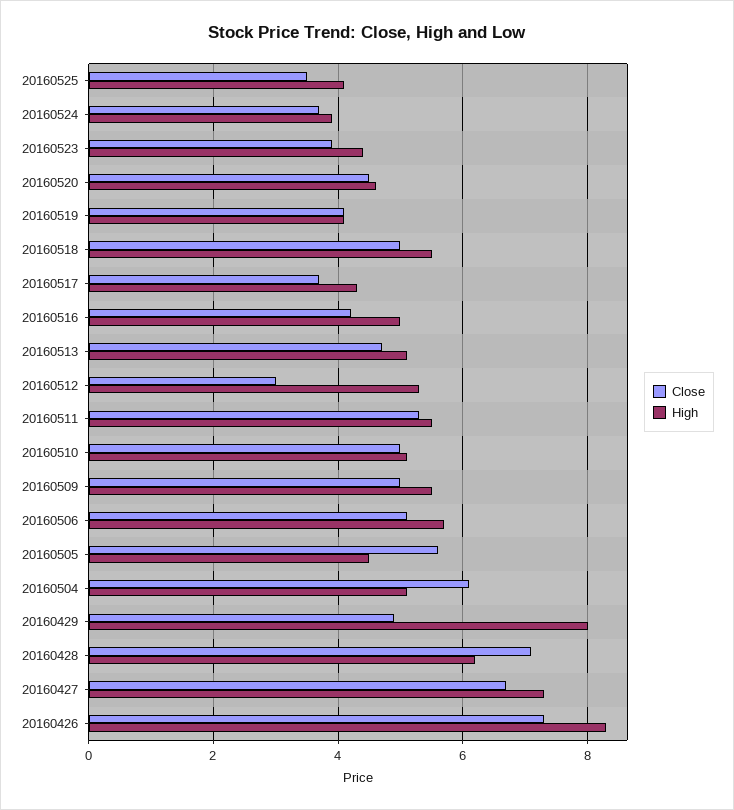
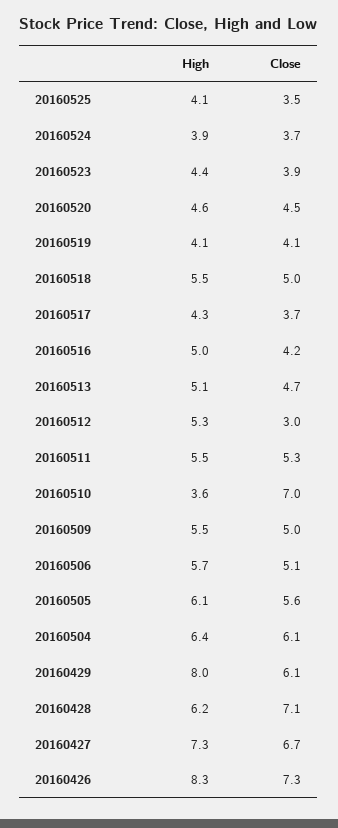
  {
    "Close": {
      "20160525": 3.5,
      "20160524": 3.7,
      "20160523": 3.9,
      "20160520": 4.5,
      "20160519": 4.1,
      "20160518": 5,
      "20160517": 3.7,
      "20160516": 4.2,
      "20160513": 4.7,
      "20160512": 3,
      "20160511": 5.3,
-     "20160510": 5,
+     "20160510": 7,
      "20160509": 5,
      "20160506": 5.1,
      "20160505": 5.6,
      "20160504": 6.1,
-     "20160429": 5,
+     "20160429": 6.1,
      "20160428": 7.1,
      "20160427": 6.7,
      "20160426": 7.3
    },
    "High": {
      "20160525": 4.1,
      "20160524": 3.9,
      "20160523": 4.4,
      "20160520": 4.6,
      "20160519": 4.1,
      "20160518": 5.5,
      "20160517": 4.3,
      "20160516": 5,
      "20160513": 5.1,
      "20160512": 5.3,
      "20160511": 5.5,
-     "20160510": 5,
+     "20160510": 3.6,
      "20160509": 5.5,
      "20160506": 5.7,
-     "20160505": 4.5,
+     "20160505": 6.1,
-     "20160504": 5,
+     "20160504": 6.4,
      "20160429": 8,
      "20160428": 6.2,
      "20160427": 7.3,
      "20160426": 8.3
    }
  }

